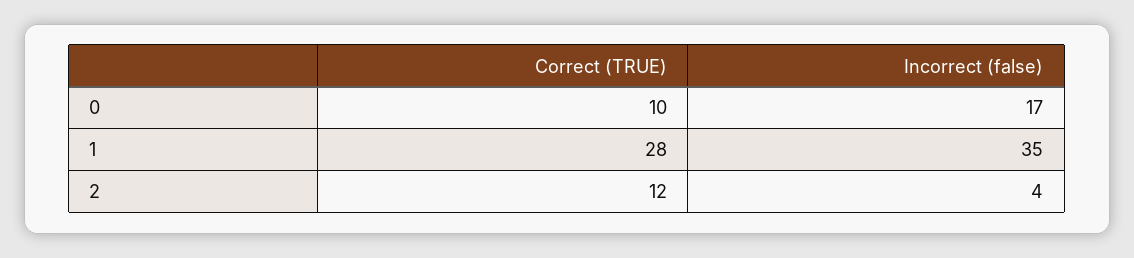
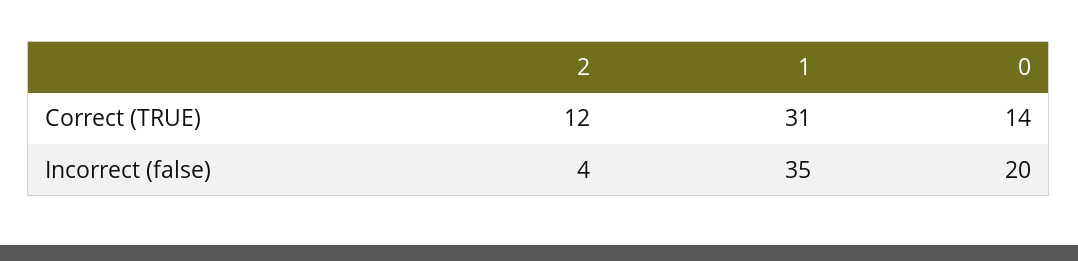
  {
    "Correct (TRUE)": {
-     "0": 10,
+     "0": 14,
-     "1": 28,
+     "1": 31,
      "2": 12
    },
    "Incorrect (false)": {
-     "0": 17,
+     "0": 20,
      "1": 35,
      "2": 4
    }
  }

